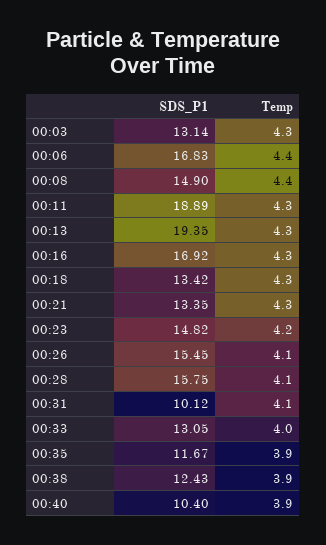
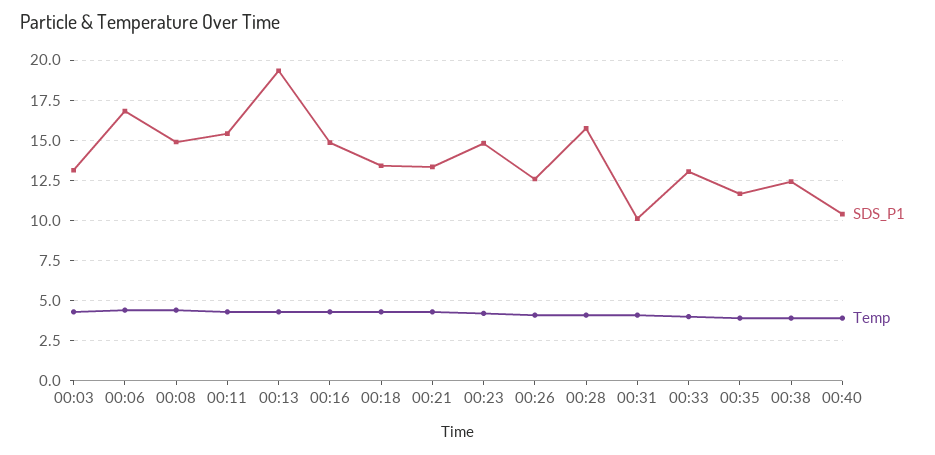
  {
    "SDS_P1": {
      "00:03": 13.14,
      "00:06": 16.83,
      "00:08": 14.9,
-     "00:11": 18.89,
+     "00:11": 15.5,
      "00:13": 19.35,
-     "00:16": 16.92,
+     "00:16": 15,
      "00:18": 13.42,
      "00:21": 13.35,
      "00:23": 14.82,
-     "00:26": 15.45,
+     "00:26": 12.5,
      "00:28": 15.75,
      "00:31": 10.12,
      "00:33": 13.05,
      "00:35": 11.67,
      "00:38": 12.43,
      "00:40": 10.4
    },
    "Temp": {
      "00:03": 4.3,
      "00:06": 4.4,
      "00:08": 4.4,
      "00:11": 4.3,
      "00:13": 4.3,
      "00:16": 4.3,
      "00:18": 4.3,
      "00:21": 4.3,
      "00:23": 4.2,
      "00:26": 4.1,
      "00:28": 4.1,
      "00:31": 4.1,
      "00:33": 4,
      "00:35": 3.9,
      "00:38": 3.9,
      "00:40": 3.9
    }
  }

